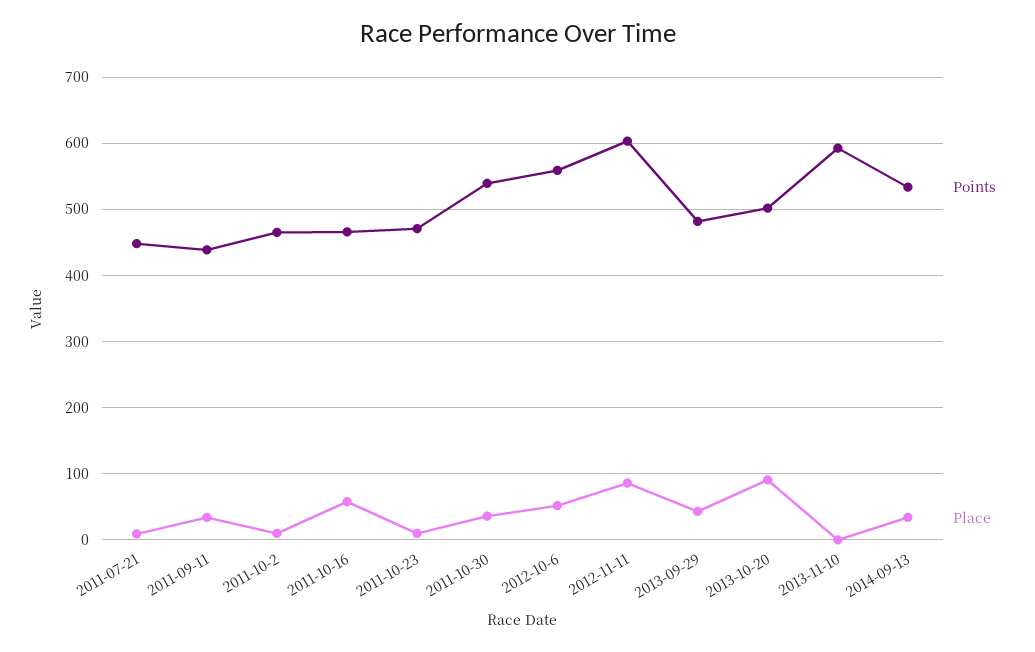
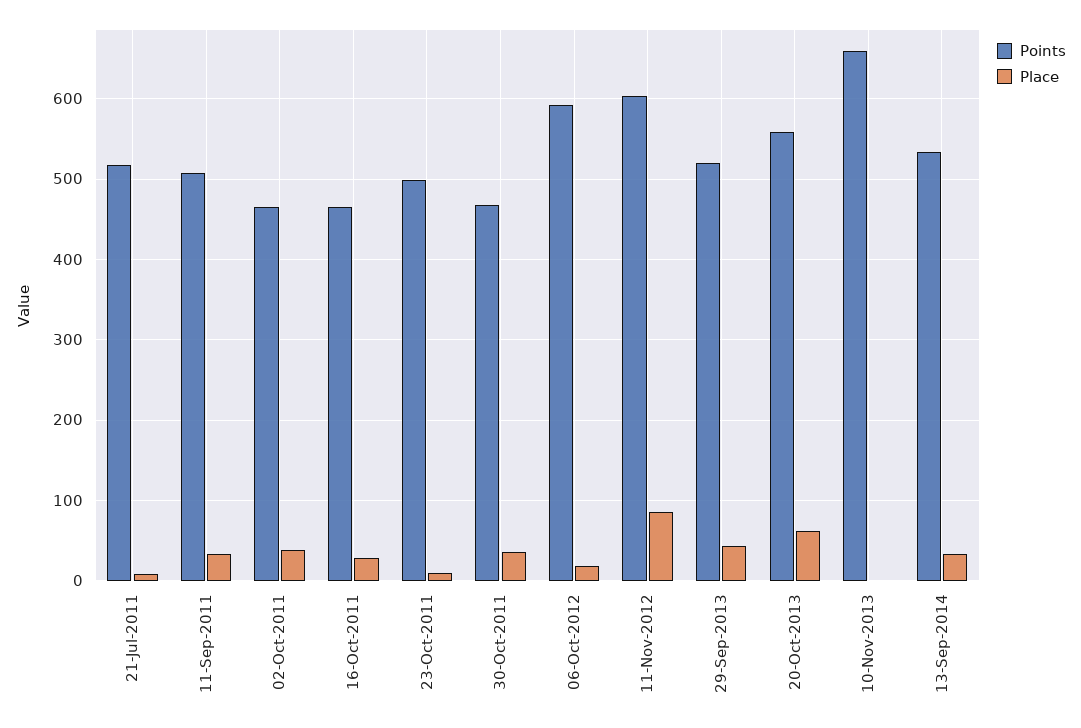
  {
    "Points": {
-     "2011-07-21": 450,
+     "2011-07-21": 520,
-     "2011-09-11": 440,
+     "2011-09-11": 510,
      "2011-10-2": 470,
      "2011-10-16": 470,
-     "2011-10-23": 470,
+     "2011-10-23": 500,
-     "2011-10-30": 540,
+     "2011-10-30": 470,
-     "2012-10-6": 560,
+     "2012-10-6": 590,
      "2012-11-11": 600,
-     "2013-09-29": 480,
+     "2013-09-29": 520,
-     "2013-10-20": 500,
+     "2013-10-20": 560,
-     "2013-11-10": 590,
+     "2013-11-10": 660,
      "2014-09-13": 530
    },
    "Place": {
      "2011-07-21": 10,
      "2011-09-11": 30,
-     "2011-10-2": 10,
+     "2011-10-2": 40,
-     "2011-10-16": 60,
+     "2011-10-16": 30,
      "2011-10-23": 10,
      "2011-10-30": 40,
-     "2012-10-6": 50,
+     "2012-10-6": 20,
      "2012-11-11": 90,
      "2013-09-29": 40,
-     "2013-10-20": 90,
+     "2013-10-20": 60,
      "2013-11-10": 0,
      "2014-09-13": 30
    }
  }

